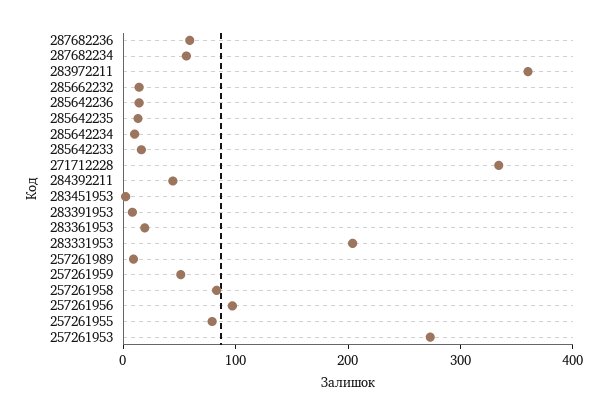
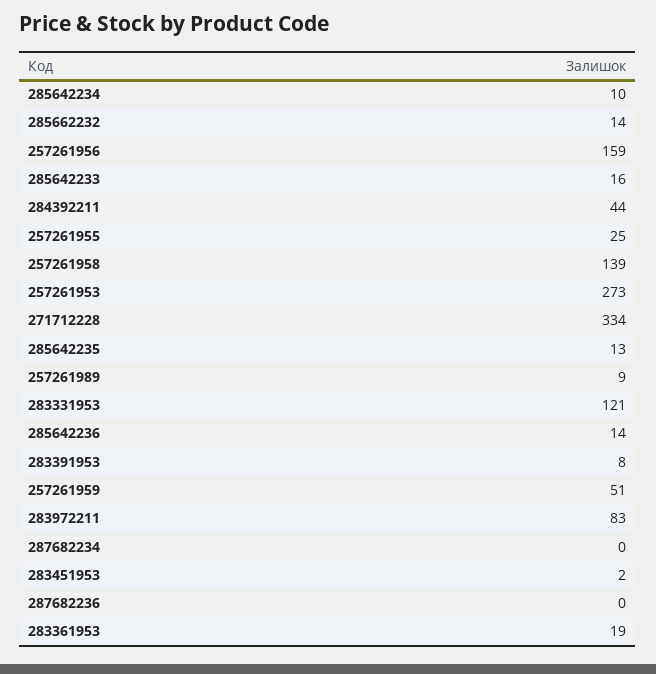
  {
-   "287682236": 60,
+   "287682236": 0,
-   "287682234": 60,
+   "287682234": 0,
-   "283972211": 360,
+   "283972211": 83,
    "285662232": 14,
    "285642236": 14,
    "285642235": 13,
    "285642234": 10,
    "285642233": 16,
    "271712228": 334,
    "284392211": 44,
    "283451953": 2,
    "283391953": 8,
    "283361953": 19,
-   "283331953": 200,
+   "283331953": 121,
    "257261989": 9,
    "257261959": 51,
-   "257261958": 80,
+   "257261958": 139,
-   "257261956": 100,
+   "257261956": 159,
-   "257261955": 80,
+   "257261955": 25,
    "257261953": 273
  }

